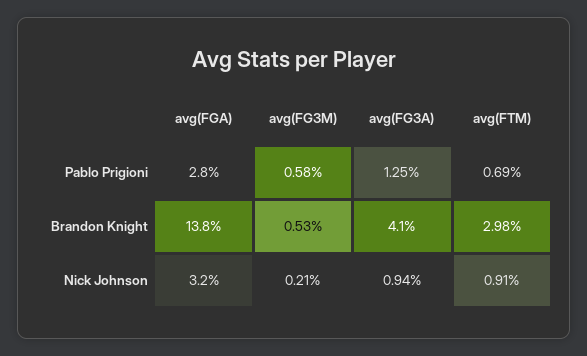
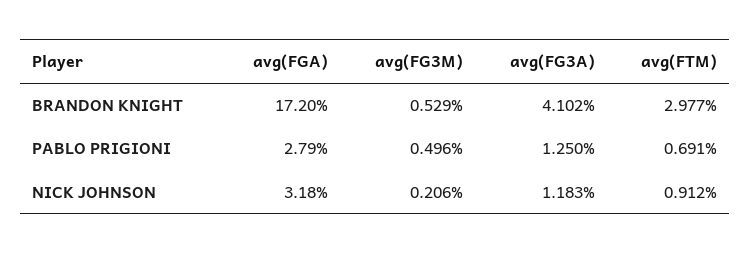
  {
    "avg(FGA)": {
      "Pablo Prigioni": 2.79,
-     "Brandon Knight": 13.8,
+     "Brandon Knight": 17.2,
      "Nick Johnson": 3.18
    },
    "avg(FG3M)": {
-     "Pablo Prigioni": 0.58,
+     "Pablo Prigioni": 0.496,
      "Brandon Knight": 0.529,
      "Nick Johnson": 0.206
    },
    "avg(FG3A)": {
      "Pablo Prigioni": 1.25,
      "Brandon Knight": 4.102,
-     "Nick Johnson": 0.94
+     "Nick Johnson": 1.183
    },
    "avg(FTM)": {
      "Pablo Prigioni": 0.691,
      "Brandon Knight": 2.977,
      "Nick Johnson": 0.912
    }
  }

